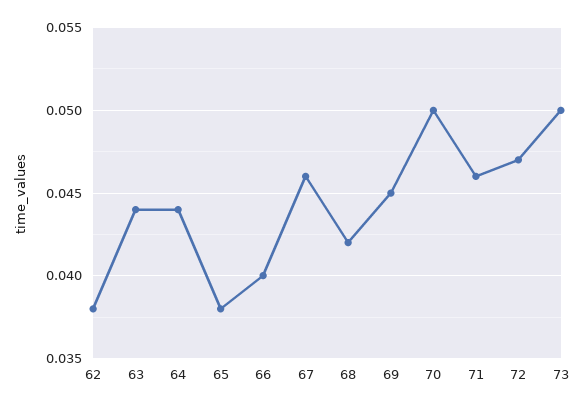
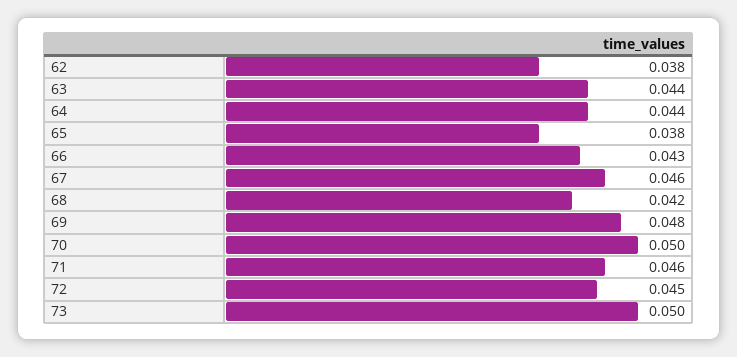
  {
    "62": 0.038,
    "63": 0.044,
    "64": 0.044,
    "65": 0.038,
-   "66": 0.04,
+   "66": 0.043,
    "67": 0.046,
    "68": 0.042,
-   "69": 0.045,
+   "69": 0.048,
    "70": 0.05,
    "71": 0.046,
-   "72": 0.047,
+   "72": 0.045,
    "73": 0.05
  }

